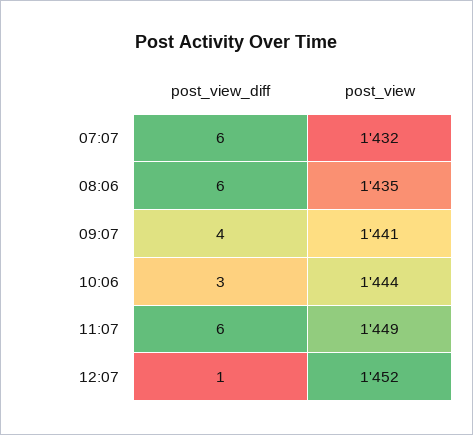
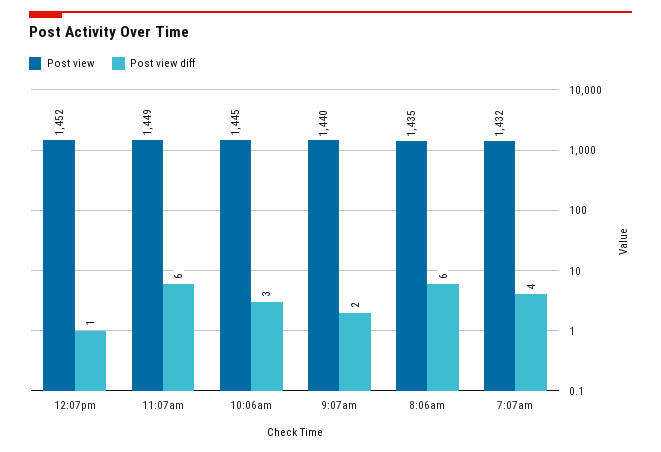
  {
    "post_view_diff": {
-     "07:07": 6,
+     "07:07": 4,
      "08:06": 6,
-     "09:07": 4,
+     "09:07": 2,
      "10:06": 3,
      "11:07": 6,
      "12:07": 1
    },
    "post_view": {
      "07:07": 1432,
      "08:06": 1435,
-     "09:07": 1441,
+     "09:07": 1440,
-     "10:06": 1444,
+     "10:06": 1445,
      "11:07": 1449,
      "12:07": 1452
    }
  }

